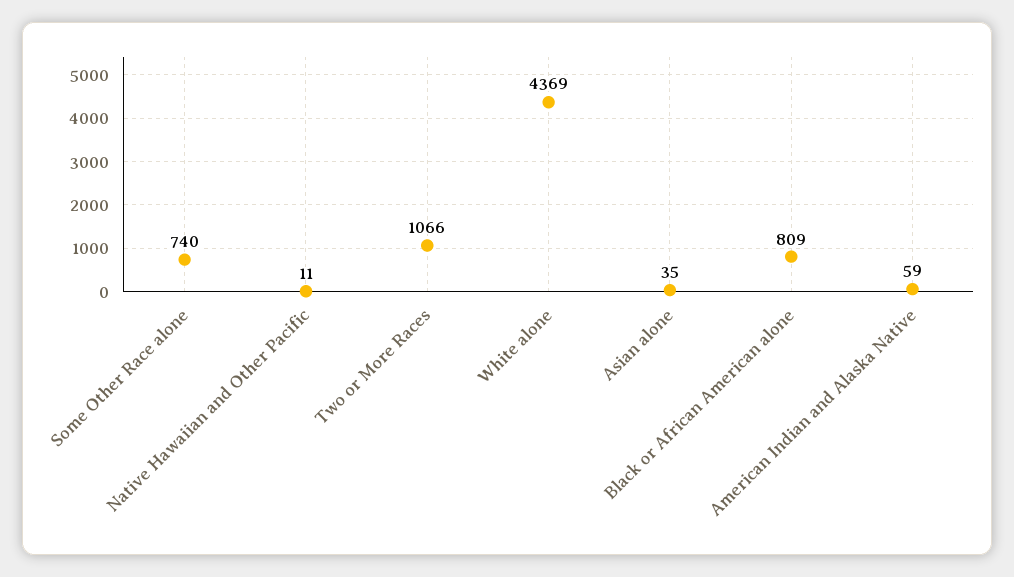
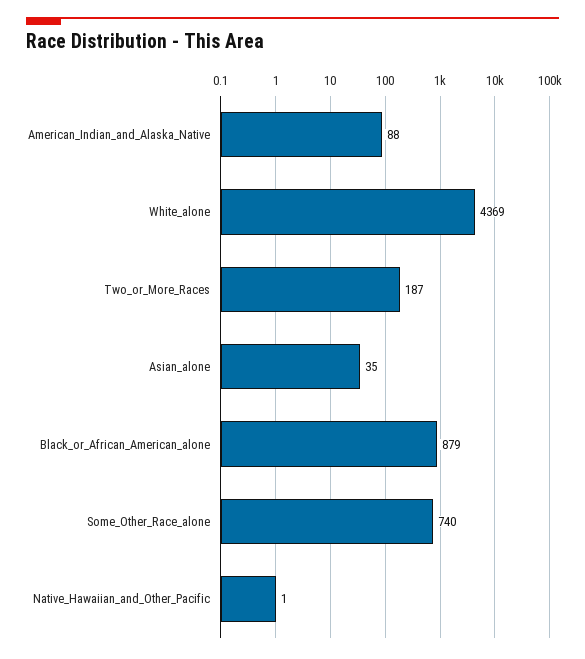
  {
    "Some Other Race alone": 740,
-   "Native Hawaiian and Other Pacific": 11,
+   "Native Hawaiian and Other Pacific": 1,
-   "Two or More Races": 1066,
+   "Two or More Races": 187,
    "White alone": 4369,
    "Asian alone": 35,
-   "Black or African American alone": 809,
+   "Black or African American alone": 879,
-   "American Indian and Alaska Native": 59
+   "American Indian and Alaska Native": 88
  }

